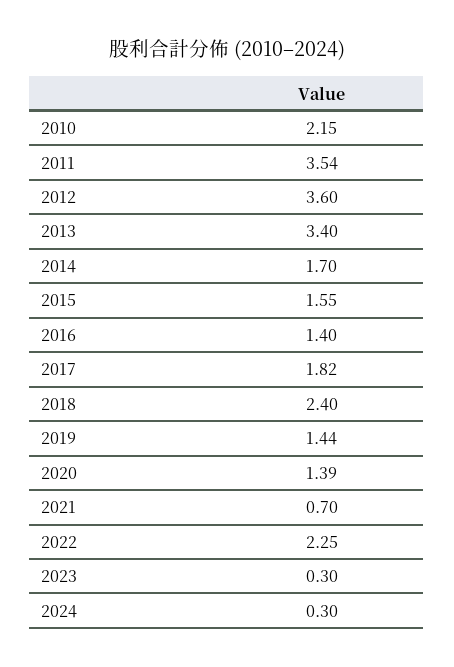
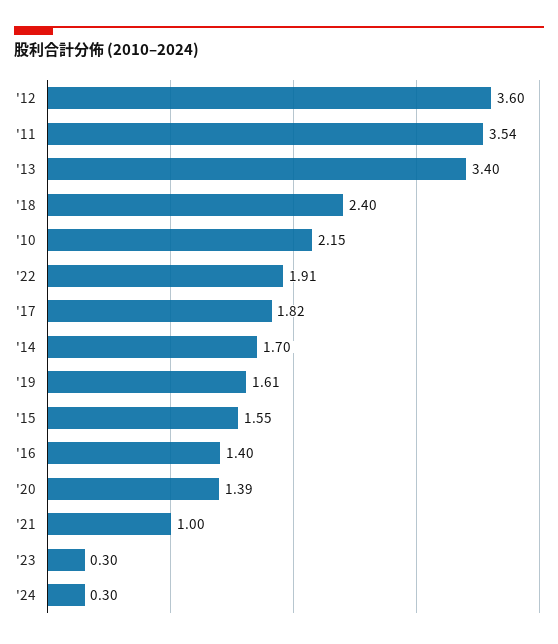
  {
    "2010": 2.15,
    "2011": 3.54,
    "2012": 3.6,
    "2013": 3.4,
    "2014": 1.7,
    "2015": 1.55,
    "2016": 1.4,
    "2017": 1.82,
    "2018": 2.4,
-   "2019": 1.44,
+   "2019": 1.61,
    "2020": 1.39,
-   "2021": 0.7,
+   "2021": 1,
-   "2022": 2.25,
+   "2022": 1.91,
    "2023": 0.3,
    "2024": 0.3
  }

